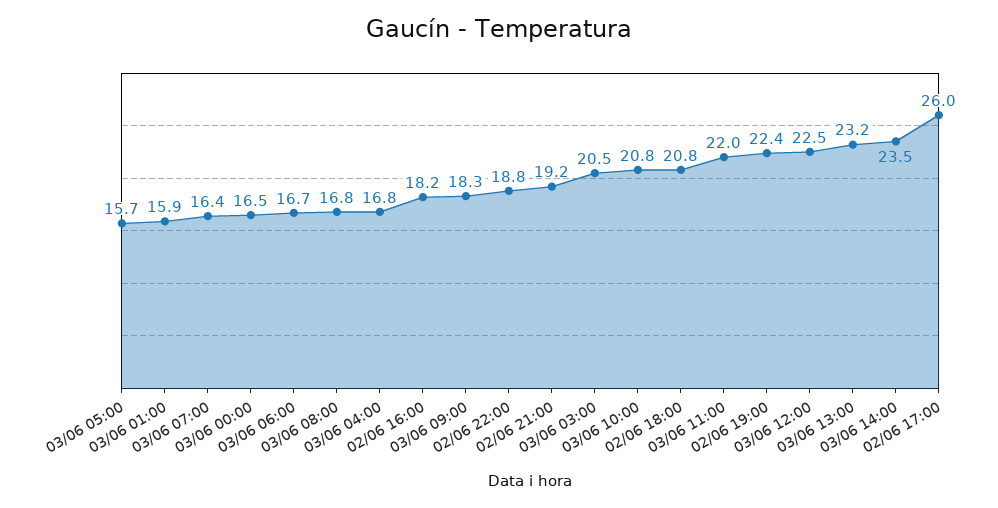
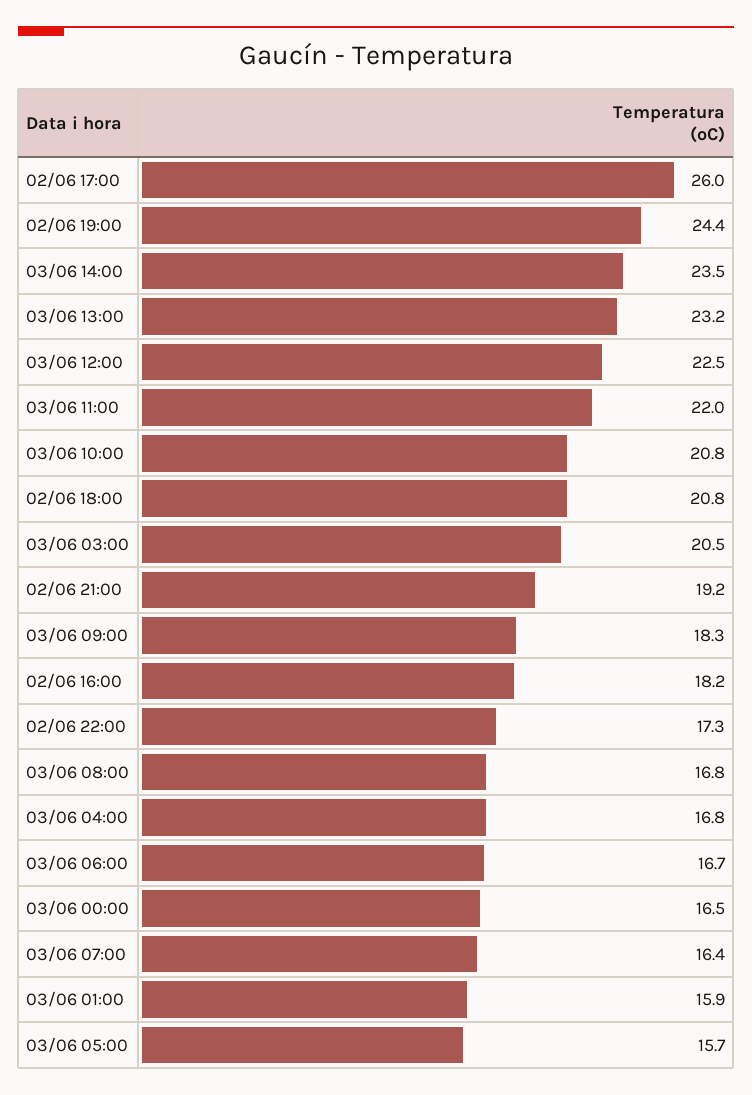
  {
    "03/06 05:00": 15.7,
    "03/06 01:00": 15.9,
    "03/06 07:00": 16.4,
    "03/06 00:00": 16.5,
    "03/06 06:00": 16.7,
    "03/06 08:00": 16.8,
    "03/06 04:00": 16.8,
    "02/06 16:00": 18.2,
    "03/06 09:00": 18.3,
-   "02/06 22:00": 18.8,
+   "02/06 22:00": 17.3,
    "02/06 21:00": 19.2,
    "03/06 03:00": 20.5,
    "03/06 10:00": 20.8,
    "02/06 18:00": 20.8,
    "03/06 11:00": 22,
-   "02/06 19:00": 22.4,
+   "02/06 19:00": 24.4,
    "03/06 12:00": 22.5,
    "03/06 13:00": 23.2,
    "03/06 14:00": 23.5,
    "02/06 17:00": 26
  }

